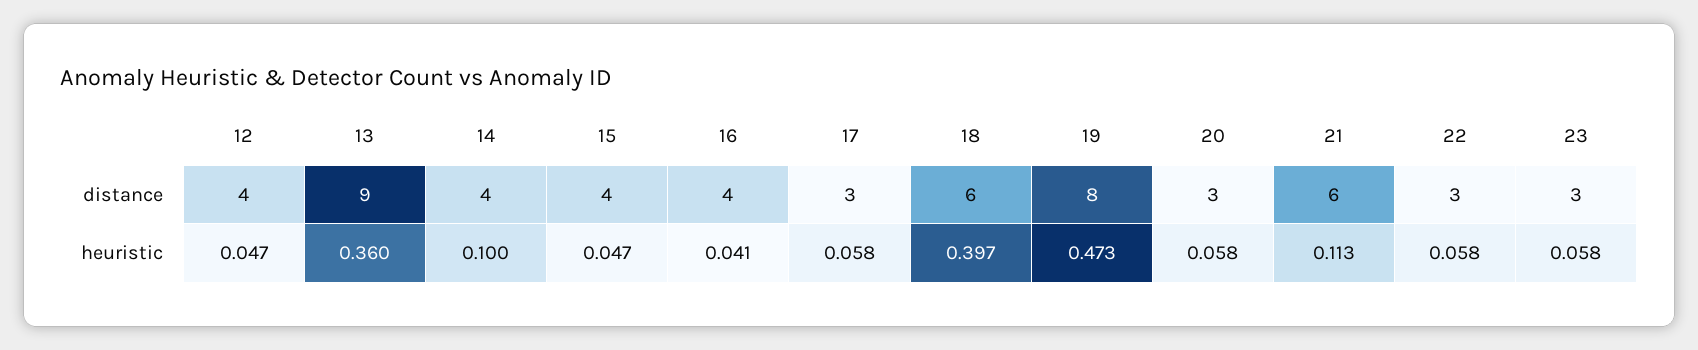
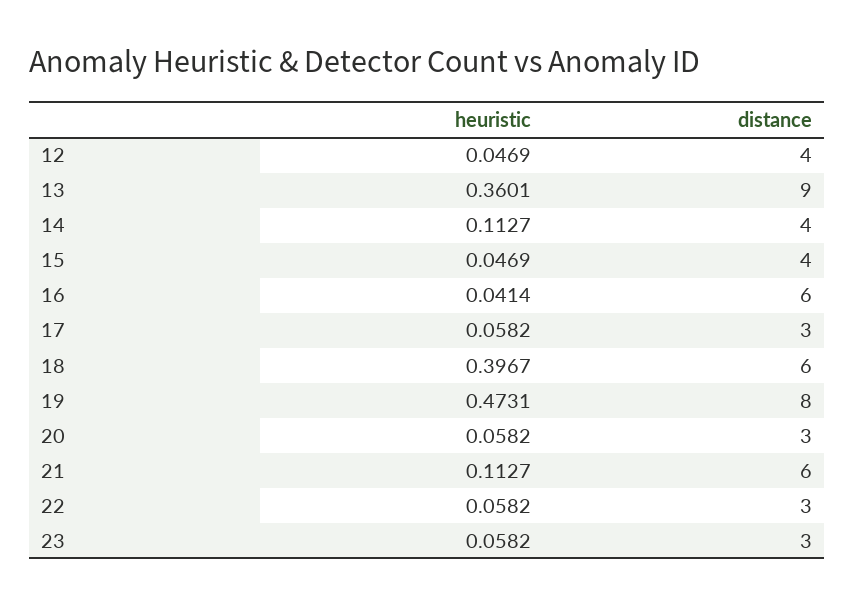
  {
    "12": {
      "distance": 4,
      "heuristic": 0.0469
    },
    "13": {
      "distance": 9,
      "heuristic": 0.3601
    },
    "14": {
      "distance": 4,
-     "heuristic": 0.1
+     "heuristic": 0.1127
    },
    "15": {
      "distance": 4,
      "heuristic": 0.0469
    },
    "16": {
-     "distance": 4,
+     "distance": 6,
      "heuristic": 0.0414
    },
    "17": {
      "distance": 3,
      "heuristic": 0.0582
    },
    "18": {
      "distance": 6,
      "heuristic": 0.3967
    },
    "19": {
      "distance": 8,
      "heuristic": 0.4731
    },
    "20": {
      "distance": 3,
      "heuristic": 0.0582
    },
    "21": {
      "distance": 6,
      "heuristic": 0.1127
    },
    "22": {
      "distance": 3,
      "heuristic": 0.0582
    },
    "23": {
      "distance": 3,
      "heuristic": 0.0582
    }
  }

